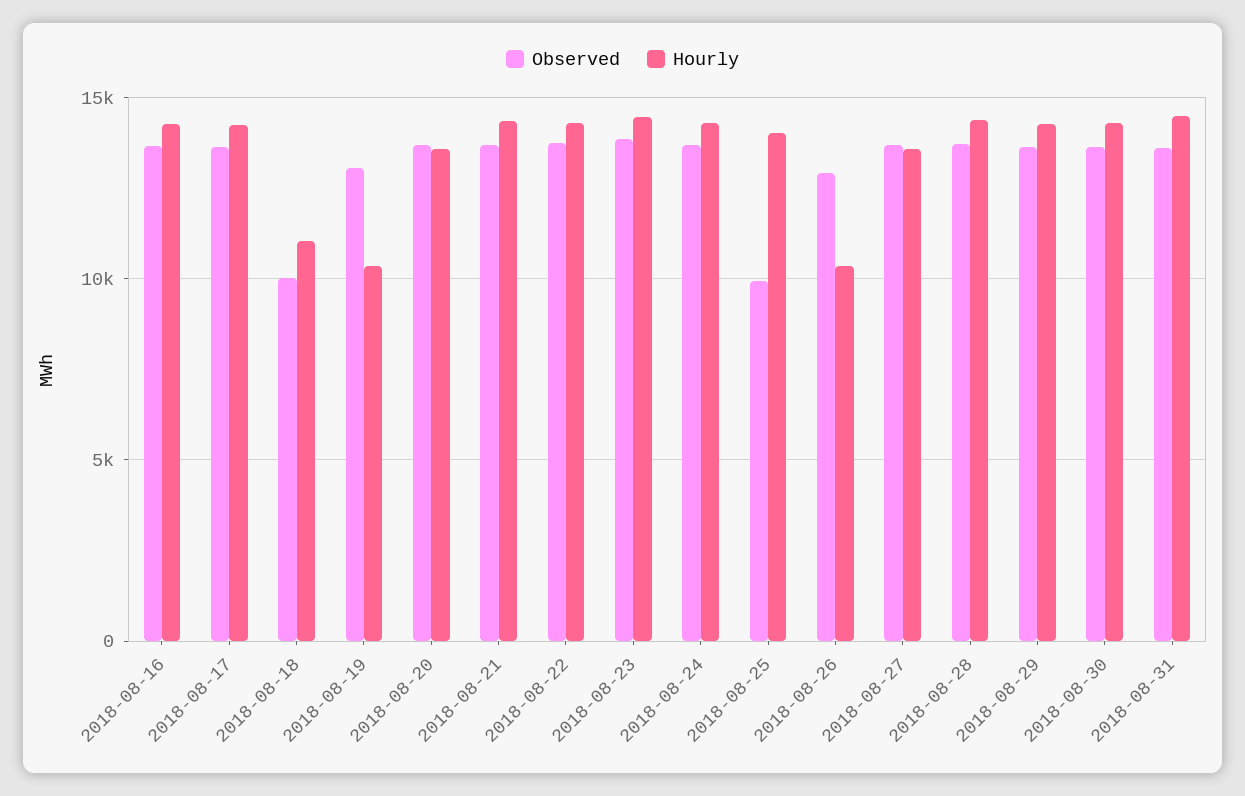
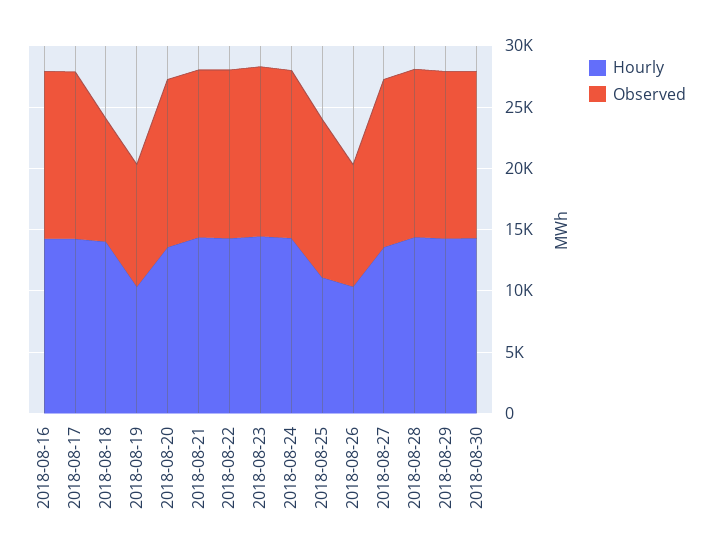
  {
    "Observed": {
      "2018-08-16": 13500,
      "2018-08-17": 13500,
      "2018-08-18": 10000,
-     "2018-08-19": 13000,
+     "2018-08-19": 10000,
      "2018-08-20": 13500,
      "2018-08-21": 13500,
      "2018-08-22": 13500,
      "2018-08-23": 14000,
      "2018-08-24": 13500,
-     "2018-08-25": 10000,
+     "2018-08-25": 13000,
-     "2018-08-26": 13000,
+     "2018-08-26": 10000,
      "2018-08-27": 13500,
      "2018-08-28": 13500,
      "2018-08-29": 13500,
-     "2018-08-30": 13500,
+     "2018-08-30": 13500
-     "2018-08-31": 13500
    },
    "Hourly": {
      "2018-08-16": 14500,
      "2018-08-17": 14000,
-     "2018-08-18": 11000,
+     "2018-08-18": 14000,
      "2018-08-19": 10500,
      "2018-08-20": 13500,
      "2018-08-21": 14500,
      "2018-08-22": 14500,
      "2018-08-23": 14500,
      "2018-08-24": 14500,
-     "2018-08-25": 14000,
+     "2018-08-25": 11000,
      "2018-08-26": 10500,
      "2018-08-27": 13500,
      "2018-08-28": 14500,
      "2018-08-29": 14500,
-     "2018-08-30": 14500,
+     "2018-08-30": 14500
-     "2018-08-31": 14500
    }
  }

